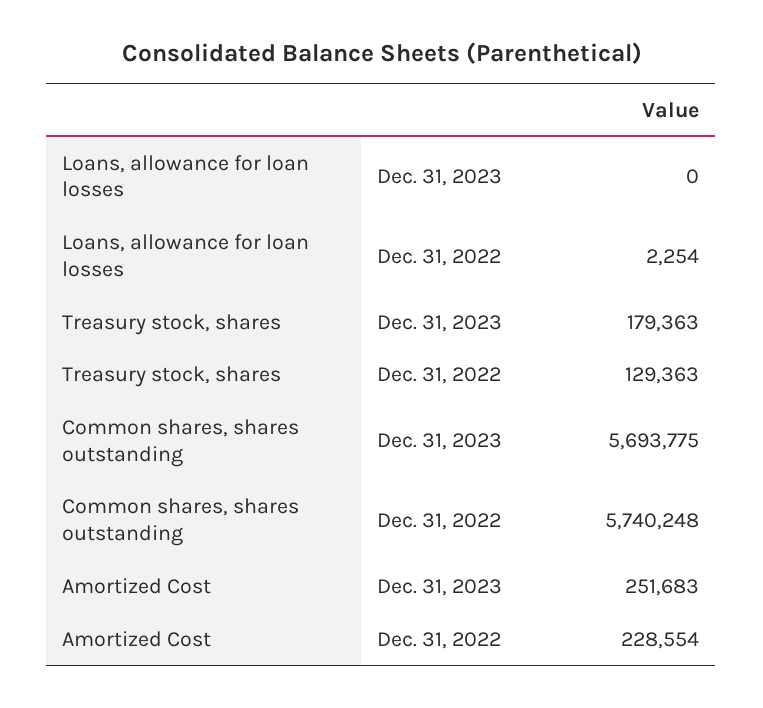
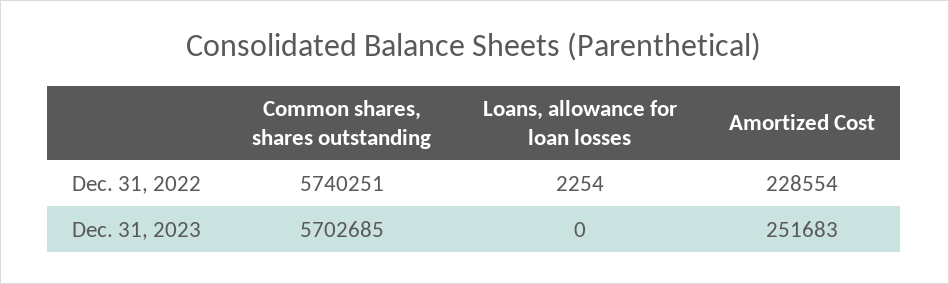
  {
    "Loans, allowance for loan losses": {
      "Dec. 31, 2023": 0,
      "Dec. 31, 2022": 2254
    },
-   "Treasury stock, shares": {
-     "Dec. 31, 2023": 179363,
-     "Dec. 31, 2022": 129363
-   },
    "Common shares, shares outstanding": {
-     "Dec. 31, 2023": 5693775,
+     "Dec. 31, 2023": 5702685,
-     "Dec. 31, 2022": 5740248
+     "Dec. 31, 2022": 5740251
    },
    "Amortized Cost": {
      "Dec. 31, 2023": 251683,
      "Dec. 31, 2022": 228554
    }
  }

